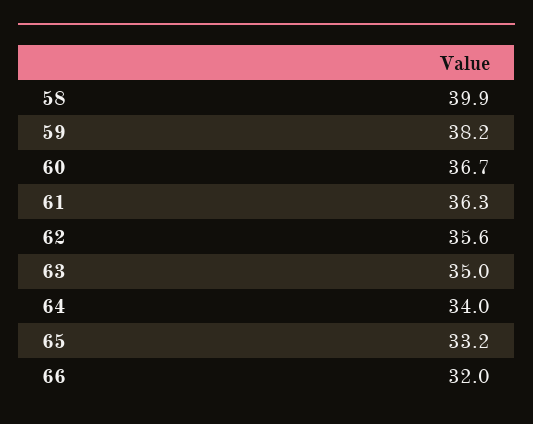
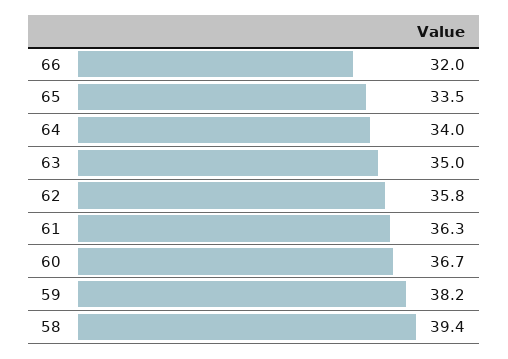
  {
-   "58": 39.9,
+   "58": 39.4,
    "59": 38.2,
    "60": 36.7,
    "61": 36.3,
-   "62": 35.6,
+   "62": 35.8,
    "63": 35,
    "64": 34,
-   "65": 33.2,
+   "65": 33.5,
    "66": 32
  }

